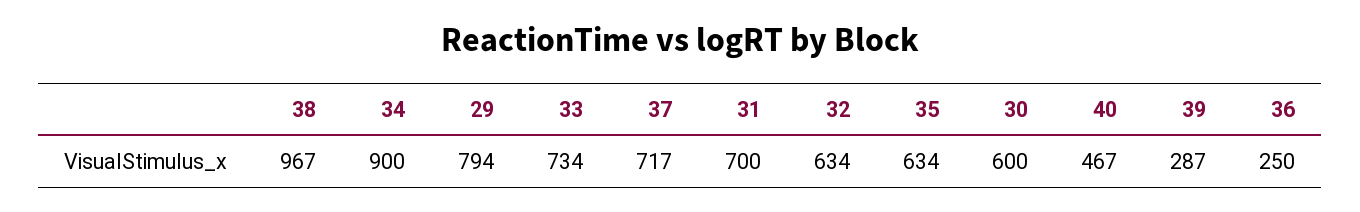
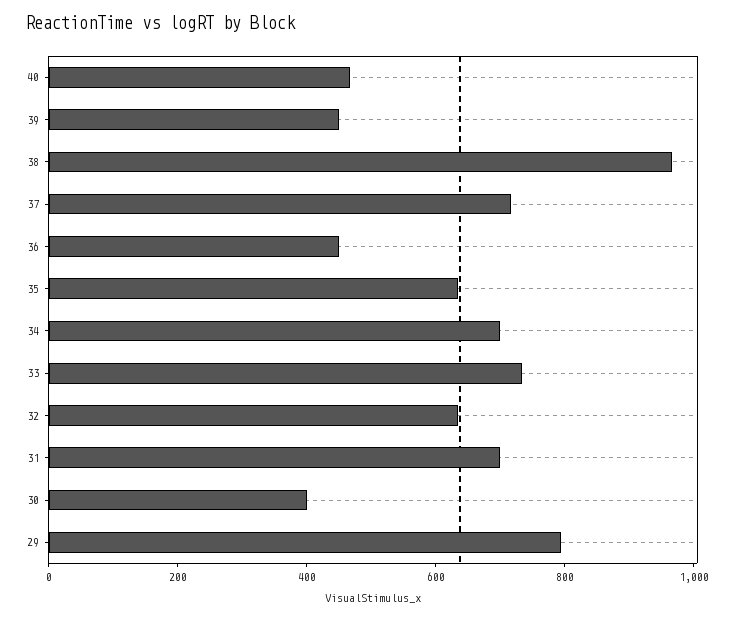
  {
    "38": 967,
-   "34": 900,
+   "34": 700,
    "29": 794,
    "33": 734,
    "37": 717,
    "31": 700,
    "32": 634,
    "35": 634,
-   "30": 600,
+   "30": 400,
    "40": 467,
-   "39": 287,
+   "39": 450,
-   "36": 250
+   "36": 450
  }

